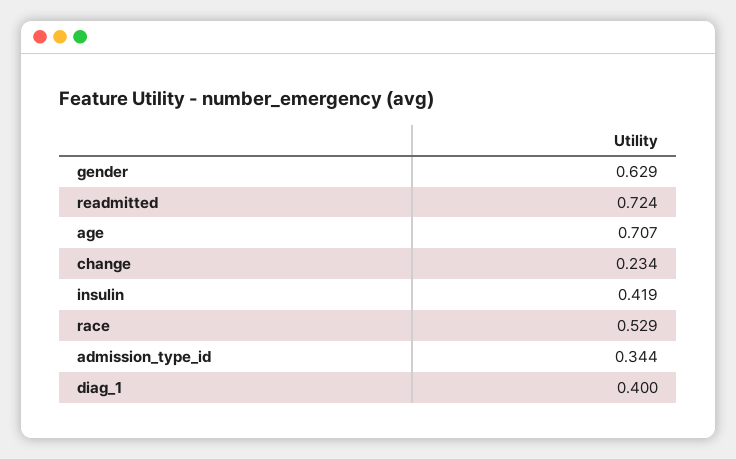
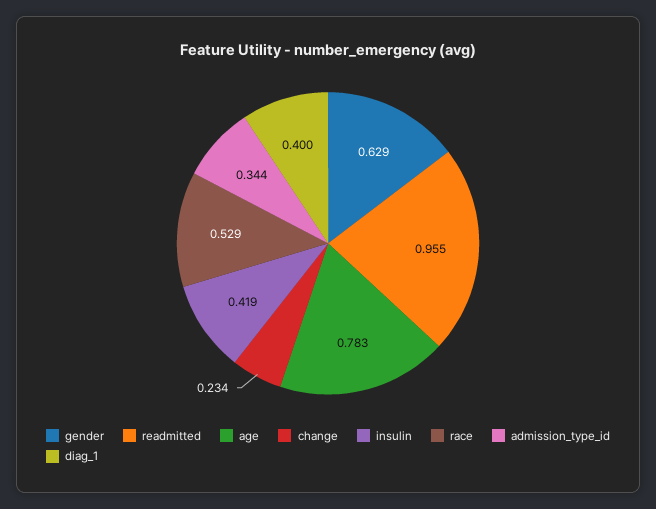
  {
    "gender": 0.629,
-   "readmitted": 0.724,
+   "readmitted": 0.955,
-   "age": 0.707,
+   "age": 0.783,
    "change": 0.234,
    "insulin": 0.419,
    "race": 0.529,
    "admission_type_id": 0.344,
    "diag_1": 0.4
  }

